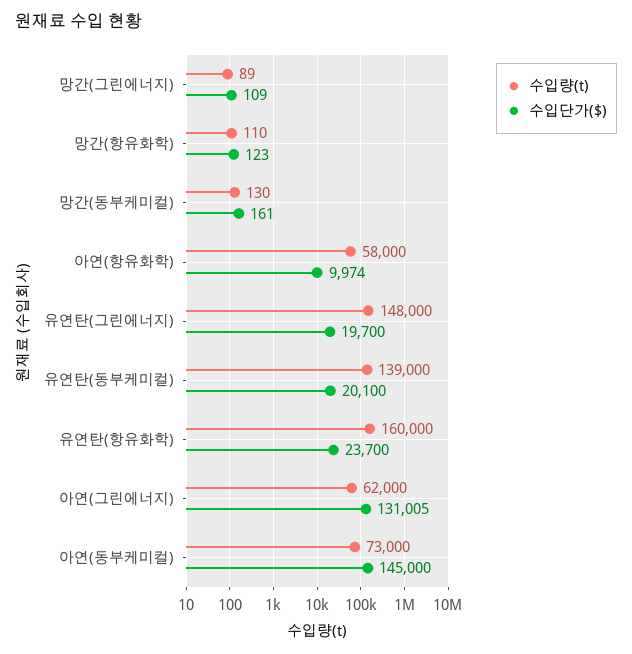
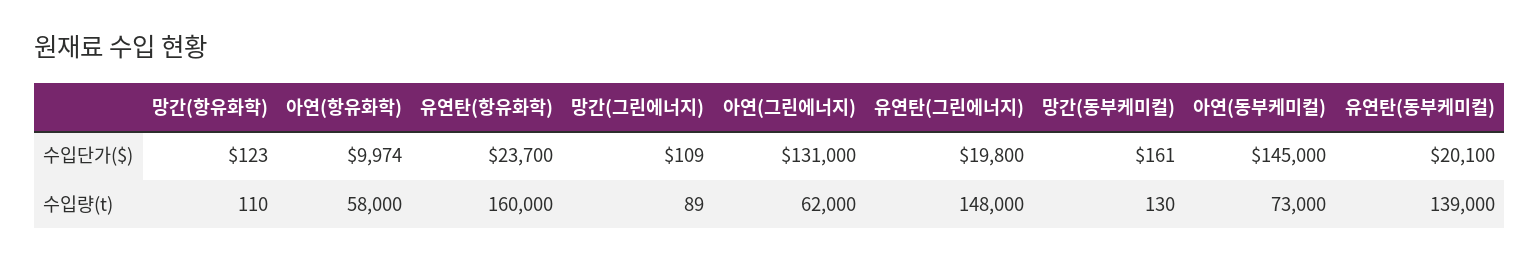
  {
    "수입량(t)": {
      "망간(그린에너지)": 89,
      "망간(항유화학)": 110,
      "망간(동부케미컬)": 130,
      "아연(항유화학)": 58000,
      "유연탄(그린에너지)": 148000,
      "유연탄(동부케미컬)": 139000,
      "유연탄(항유화학)": 160000,
      "아연(그린에너지)": 62000,
      "아연(동부케미컬)": 73000
    },
    "수입단가($)": {
      "망간(그린에너지)": 109,
      "망간(항유화학)": 123,
      "망간(동부케미컬)": 161,
      "아연(항유화학)": 9974,
-     "유연탄(그린에너지)": 19700,
+     "유연탄(그린에너지)": 19800,
      "유연탄(동부케미컬)": 20100,
      "유연탄(항유화학)": 23700,
-     "아연(그린에너지)": 131005,
+     "아연(그린에너지)": 131000,
      "아연(동부케미컬)": 145000
    }
  }

